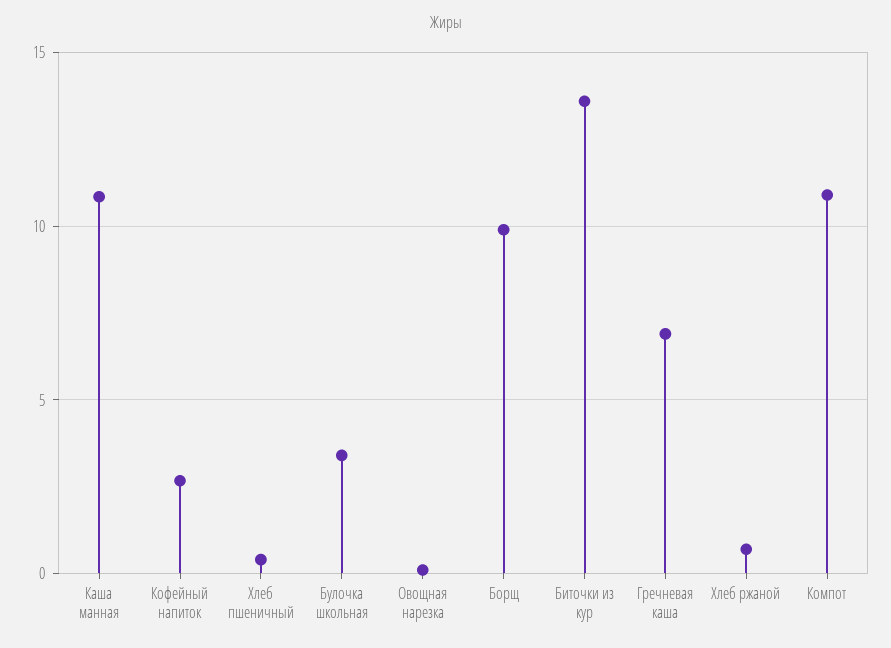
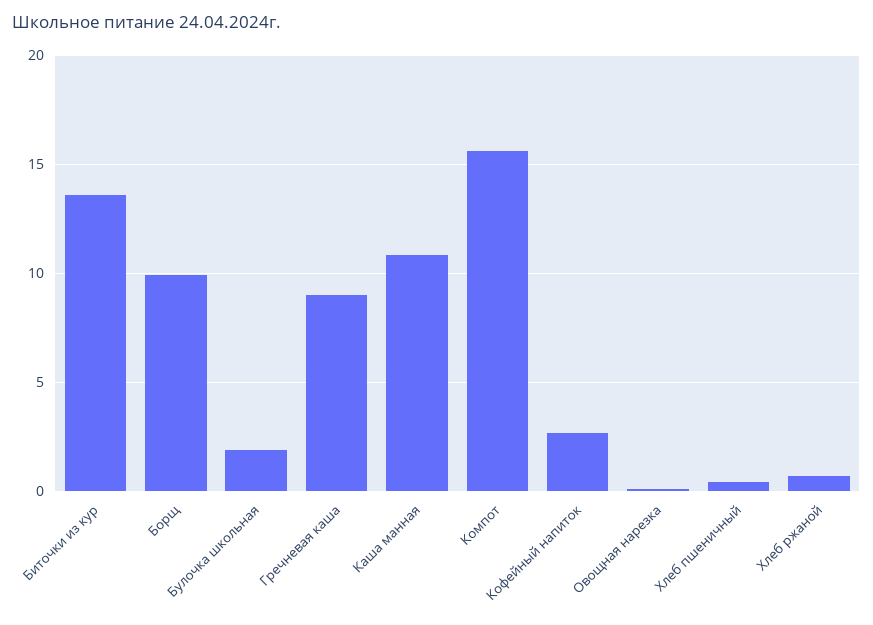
  {
    "Каша манная": 11,
    "Кофейный напиток": 2.5,
    "Хлеб пшеничный": 0.5,
-   "Булочка школьная": 3.5,
+   "Булочка школьная": 2,
    "Овощная нарезка": 0,
    "Борщ": 10,
    "Биточки из кур": 13.5,
-   "Гречневая каша": 7,
+   "Гречневая каша": 9,
    "Хлеб ржаной": 0.5,
-   "Компот": 11
+   "Компот": 15.5
  }

